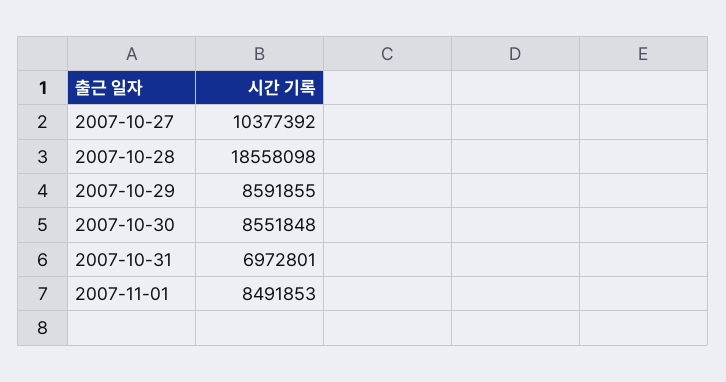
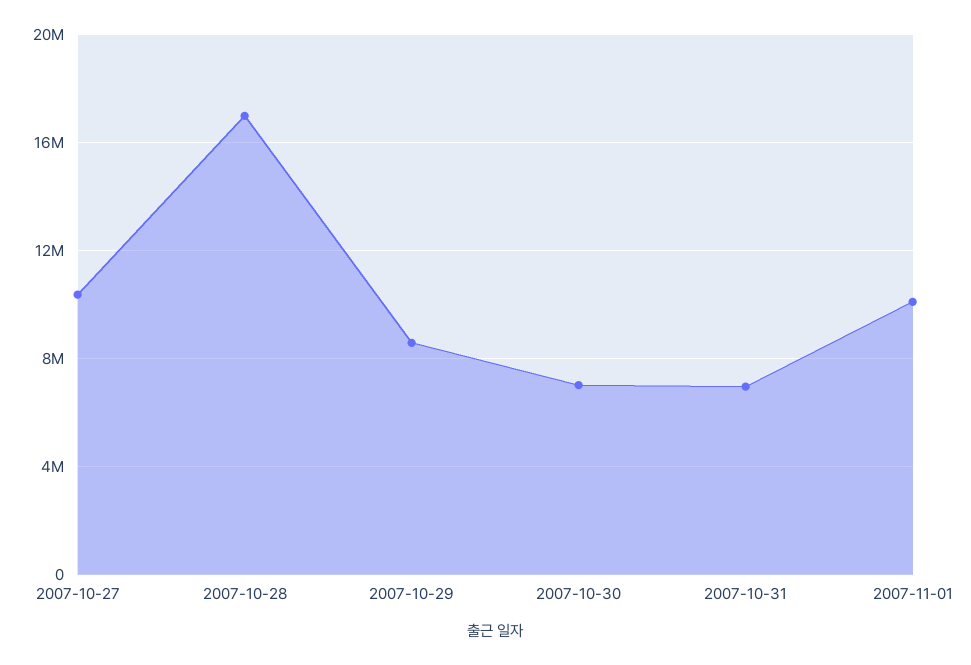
  {
    "2007-10-27": 10377392,
-   "2007-10-28": 18558098,
+   "2007-10-28": 17000000,
    "2007-10-29": 8591855,
-   "2007-10-30": 8551848,
+   "2007-10-30": 7000000,
    "2007-10-31": 6972801,
-   "2007-11-01": 8491853
+   "2007-11-01": 10000000
  }

